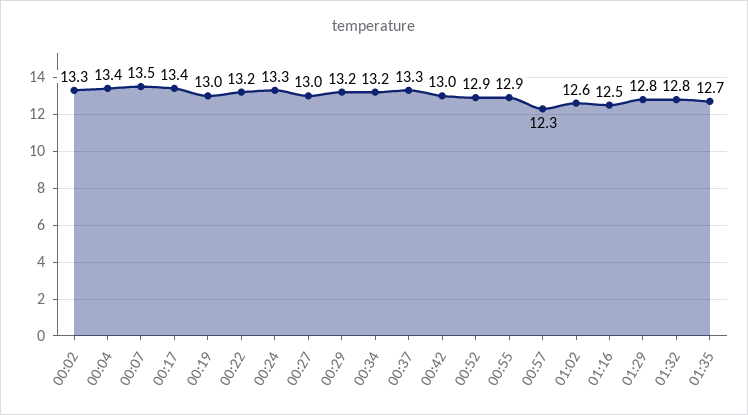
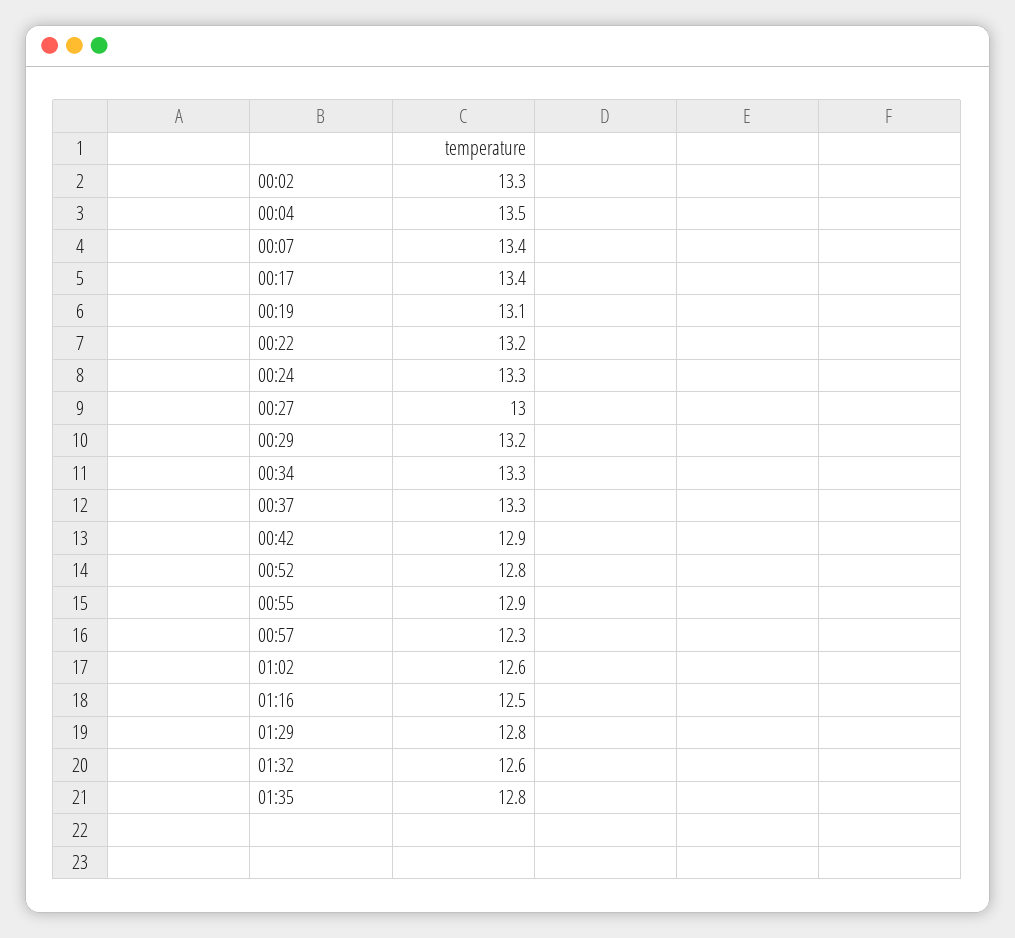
  {
    "00:02": 13.3,
-   "00:04": 13.4,
+   "00:04": 13.5,
-   "00:07": 13.5,
+   "00:07": 13.4,
    "00:17": 13.4,
-   "00:19": 13,
+   "00:19": 13.1,
    "00:22": 13.2,
    "00:24": 13.3,
    "00:27": 13,
    "00:29": 13.2,
-   "00:34": 13.2,
+   "00:34": 13.3,
    "00:37": 13.3,
-   "00:42": 13,
+   "00:42": 12.9,
-   "00:52": 12.9,
+   "00:52": 12.8,
    "00:55": 12.9,
    "00:57": 12.3,
    "01:02": 12.6,
    "01:16": 12.5,
    "01:29": 12.8,
-   "01:32": 12.8,
+   "01:32": 12.6,
-   "01:35": 12.7
+   "01:35": 12.8
  }

